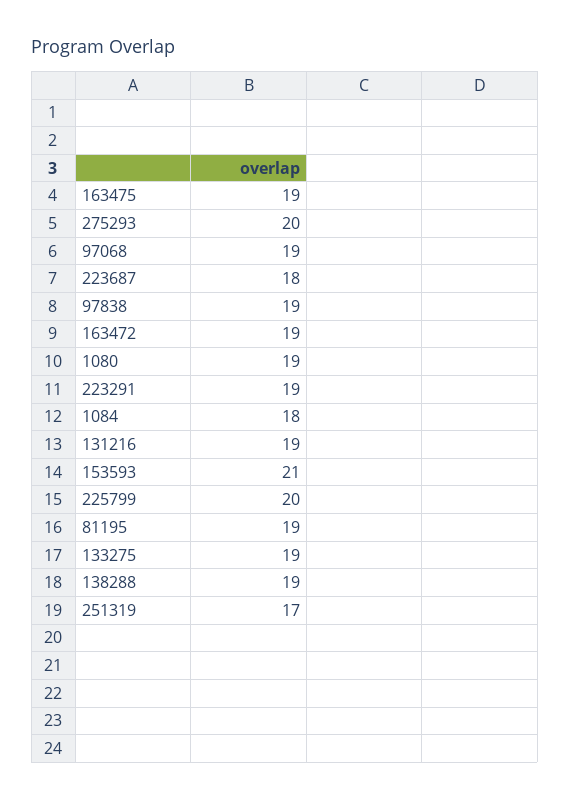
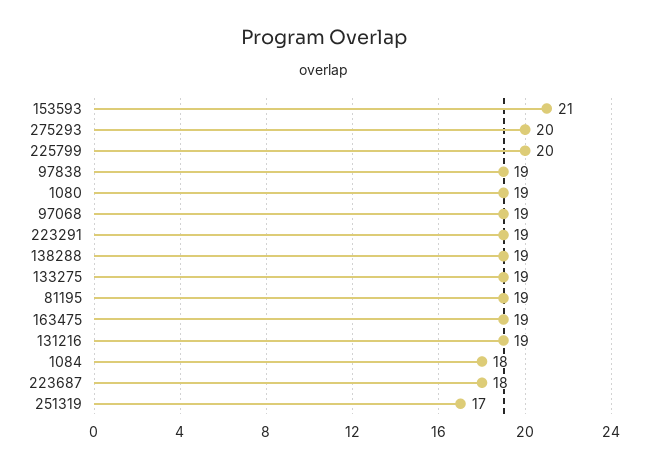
  {
    "163475": 19,
    "275293": 20,
    "97068": 19,
    "223687": 18,
    "97838": 19,
-   "163472": 19,
    "1080": 19,
    "223291": 19,
    "1084": 18,
    "131216": 19,
    "153593": 21,
    "225799": 20,
    "81195": 19,
    "133275": 19,
    "138288": 19,
    "251319": 17
  }

